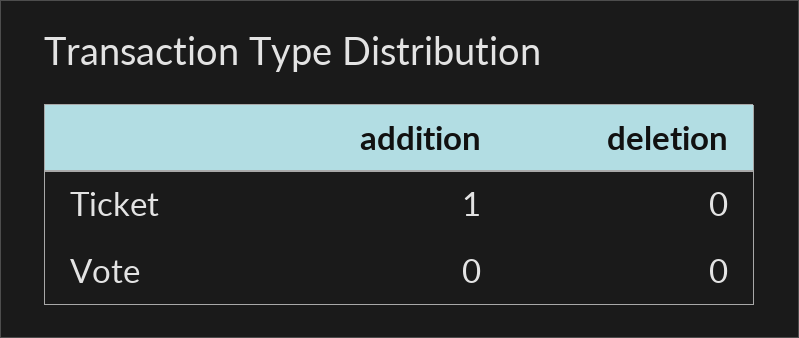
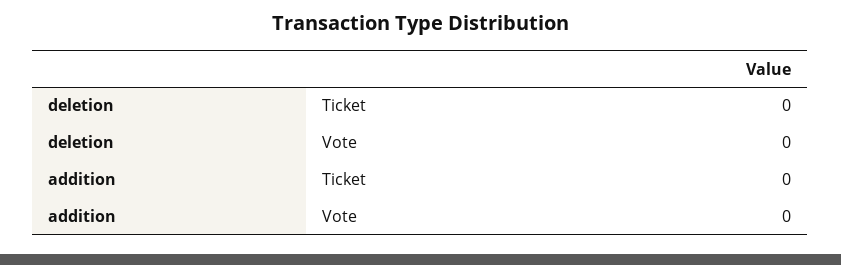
  {
    "addition": {
-     "Ticket": 1,
+     "Ticket": 0,
      "Vote": 0
    },
    "deletion": {
      "Ticket": 0,
      "Vote": 0
    }
  }

